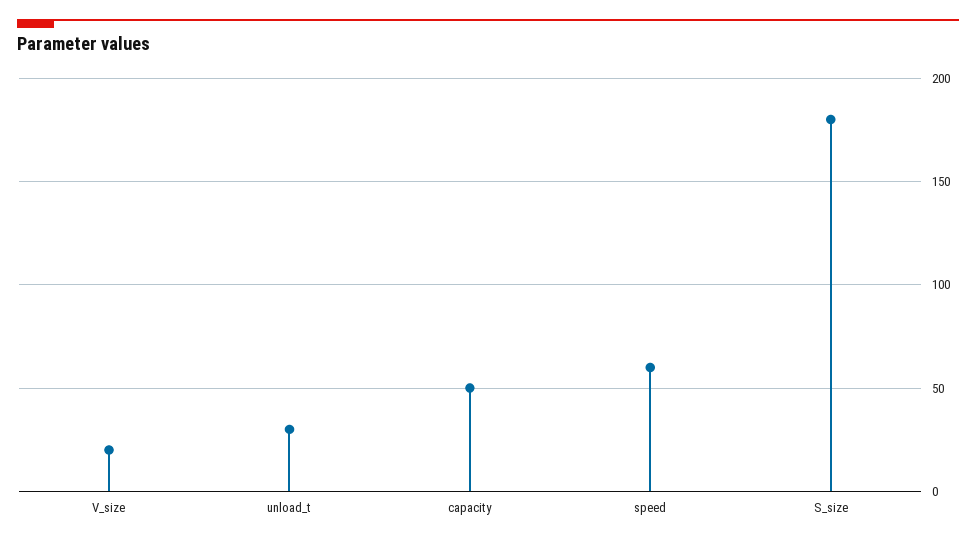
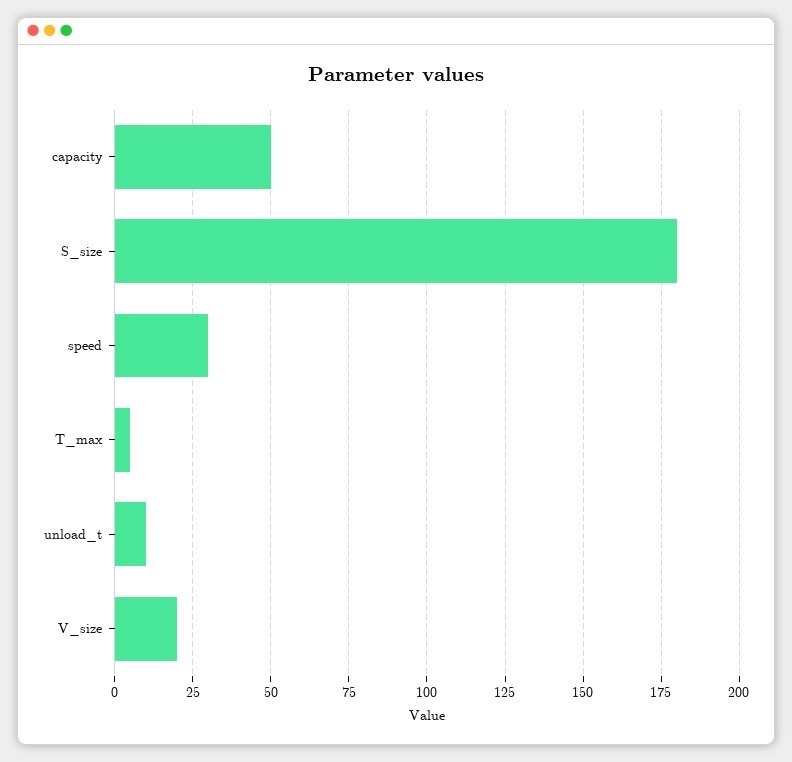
  {
    "V_size": 20,
-   "unload_t": 30,
+   "unload_t": 10,
    "capacity": 50,
-   "speed": 60,
+   "speed": 30,
-   "S_size": 180
+   "S_size": 180,
+   "T_max": 5
  }

